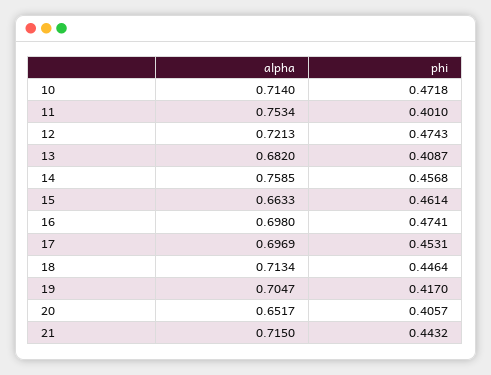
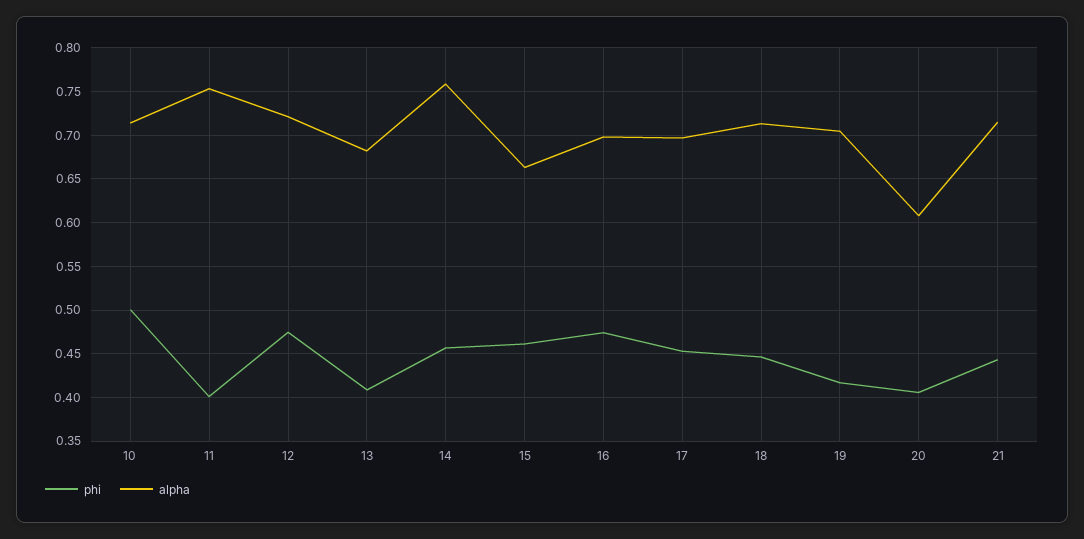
  {
    "alpha": {
      "10": 0.714,
      "11": 0.7534,
      "12": 0.7213,
      "13": 0.682,
      "14": 0.7585,
      "15": 0.6633,
      "16": 0.698,
      "17": 0.6969,
      "18": 0.7134,
      "19": 0.7047,
-     "20": 0.6517,
+     "20": 0.61,
      "21": 0.715
    },
    "phi": {
-     "10": 0.4718,
+     "10": 0.5,
      "11": 0.401,
      "12": 0.4743,
      "13": 0.4087,
      "14": 0.4568,
      "15": 0.4614,
      "16": 0.4741,
      "17": 0.4531,
      "18": 0.4464,
      "19": 0.417,
      "20": 0.4057,
      "21": 0.4432
    }
  }

